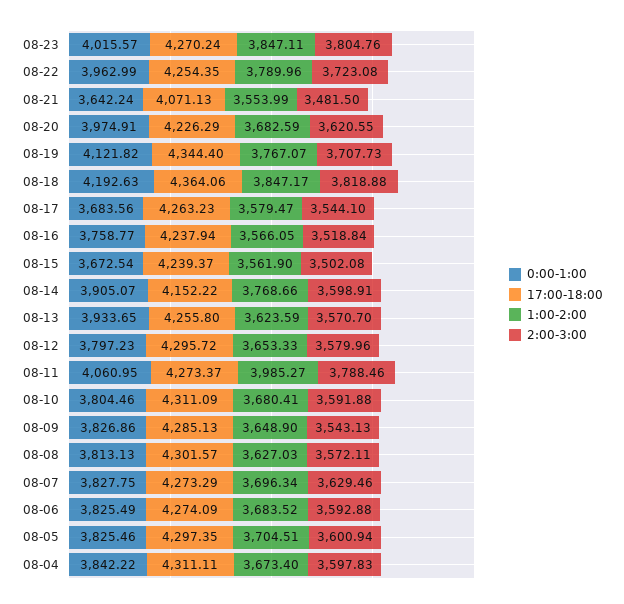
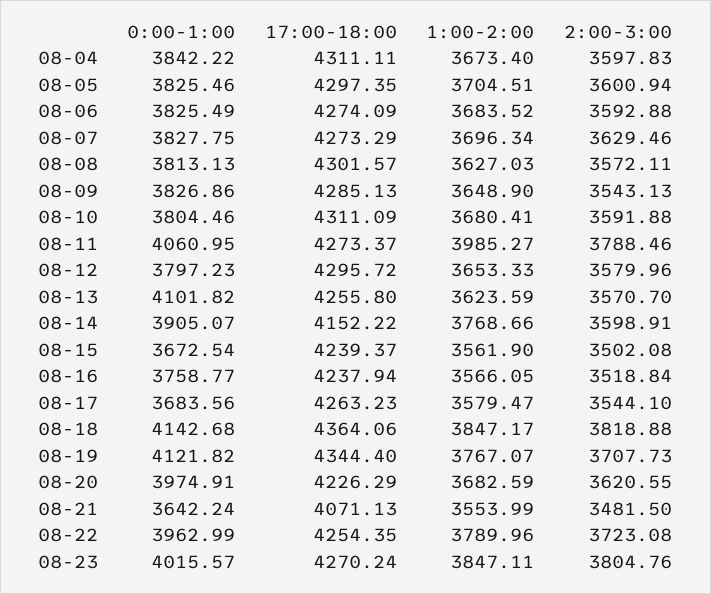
  {
    "0:00-1:00": {
      "08-23": 4015.57,
      "08-22": 3962.99,
      "08-21": 3642.24,
      "08-20": 3974.91,
      "08-19": 4121.82,
-     "08-18": 4192.63,
+     "08-18": 4142.68,
      "08-17": 3683.56,
      "08-16": 3758.77,
      "08-15": 3672.54,
      "08-14": 3905.07,
-     "08-13": 3933.65,
+     "08-13": 4101.82,
      "08-12": 3797.23,
      "08-11": 4060.95,
      "08-10": 3804.46,
      "08-09": 3826.86,
      "08-08": 3813.13,
      "08-07": 3827.75,
      "08-06": 3825.49,
      "08-05": 3825.46,
      "08-04": 3842.22
    },
    "17:00-18:00": {
      "08-23": 4270.24,
      "08-22": 4254.35,
      "08-21": 4071.13,
      "08-20": 4226.29,
      "08-19": 4344.4,
      "08-18": 4364.06,
      "08-17": 4263.23,
      "08-16": 4237.94,
      "08-15": 4239.37,
      "08-14": 4152.22,
      "08-13": 4255.8,
      "08-12": 4295.72,
      "08-11": 4273.37,
      "08-10": 4311.09,
      "08-09": 4285.13,
      "08-08": 4301.57,
      "08-07": 4273.29,
      "08-06": 4274.09,
      "08-05": 4297.35,
      "08-04": 4311.11
    },
    "1:00-2:00": {
      "08-23": 3847.11,
      "08-22": 3789.96,
      "08-21": 3553.99,
      "08-20": 3682.59,
      "08-19": 3767.07,
      "08-18": 3847.17,
      "08-17": 3579.47,
      "08-16": 3566.05,
      "08-15": 3561.9,
      "08-14": 3768.66,
      "08-13": 3623.59,
      "08-12": 3653.33,
      "08-11": 3985.27,
      "08-10": 3680.41,
      "08-09": 3648.9,
      "08-08": 3627.03,
      "08-07": 3696.34,
      "08-06": 3683.52,
      "08-05": 3704.51,
      "08-04": 3673.4
    },
    "2:00-3:00": {
      "08-23": 3804.76,
      "08-22": 3723.08,
      "08-21": 3481.5,
      "08-20": 3620.55,
      "08-19": 3707.73,
      "08-18": 3818.88,
      "08-17": 3544.1,
      "08-16": 3518.84,
      "08-15": 3502.08,
      "08-14": 3598.91,
      "08-13": 3570.7,
      "08-12": 3579.96,
      "08-11": 3788.46,
      "08-10": 3591.88,
      "08-09": 3543.13,
      "08-08": 3572.11,
      "08-07": 3629.46,
      "08-06": 3592.88,
      "08-05": 3600.94,
      "08-04": 3597.83
    }
  }

